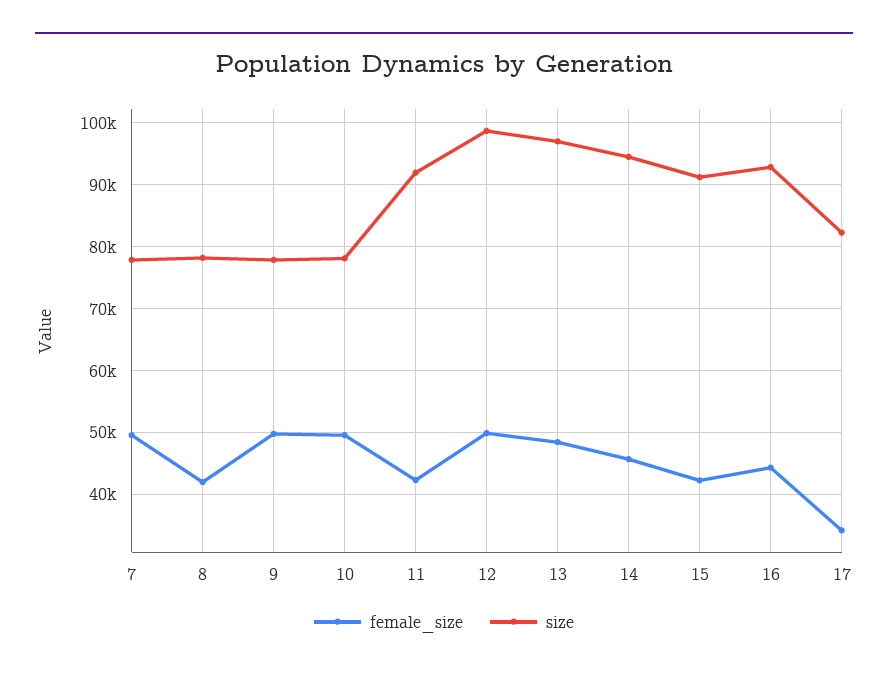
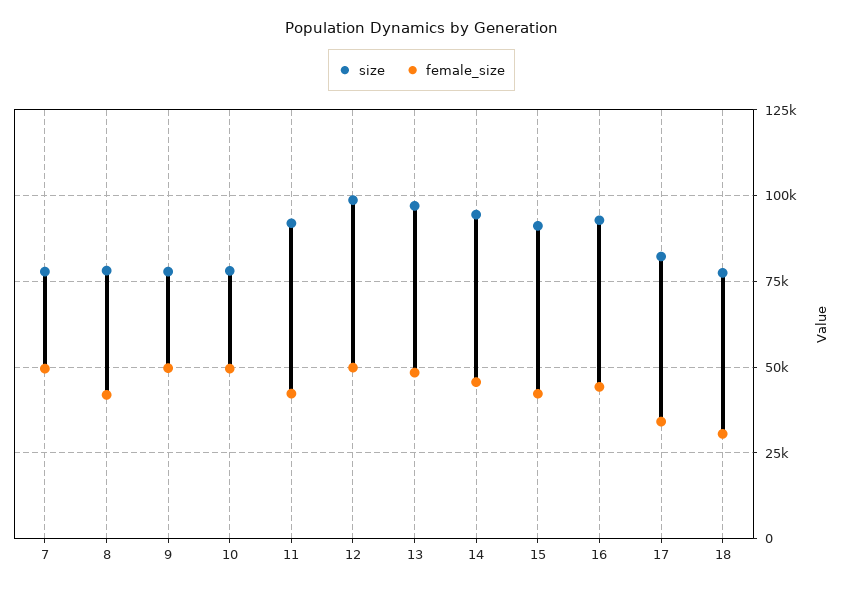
  {
    "female_size": {
      "7": 50000,
      "8": 42000,
      "9": 50000,
      "10": 50000,
      "11": 42000,
      "12": 50000,
      "13": 48000,
      "14": 46000,
      "15": 42000,
      "16": 44000,
-     "17": 34000
+     "17": 34000,
+     "18": 30000
    },
    "size": {
      "7": 78000,
      "8": 78000,
      "9": 78000,
      "10": 78000,
      "11": 92000,
      "12": 99000,
      "13": 97000,
      "14": 94000,
      "15": 91000,
      "16": 93000,
-     "17": 82000
+     "17": 82000,
+     "18": 77500
    }
  }

